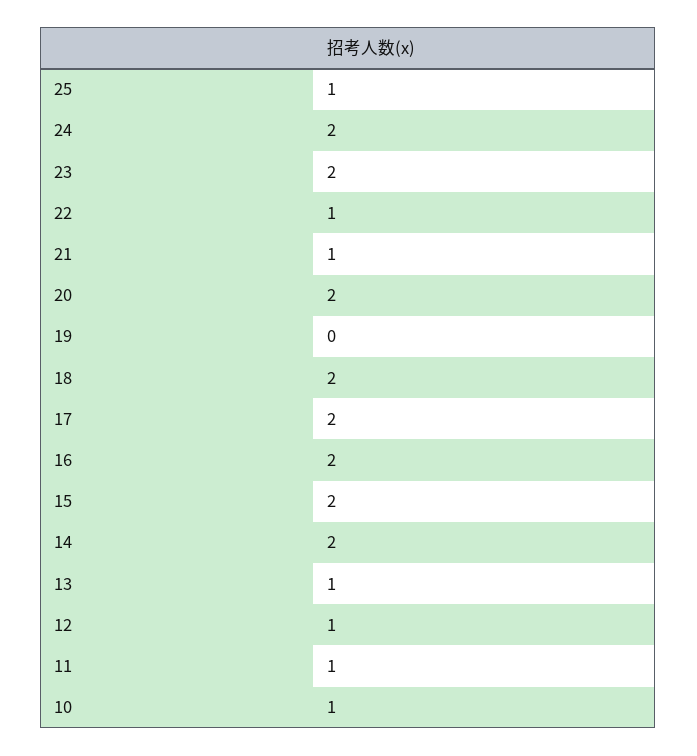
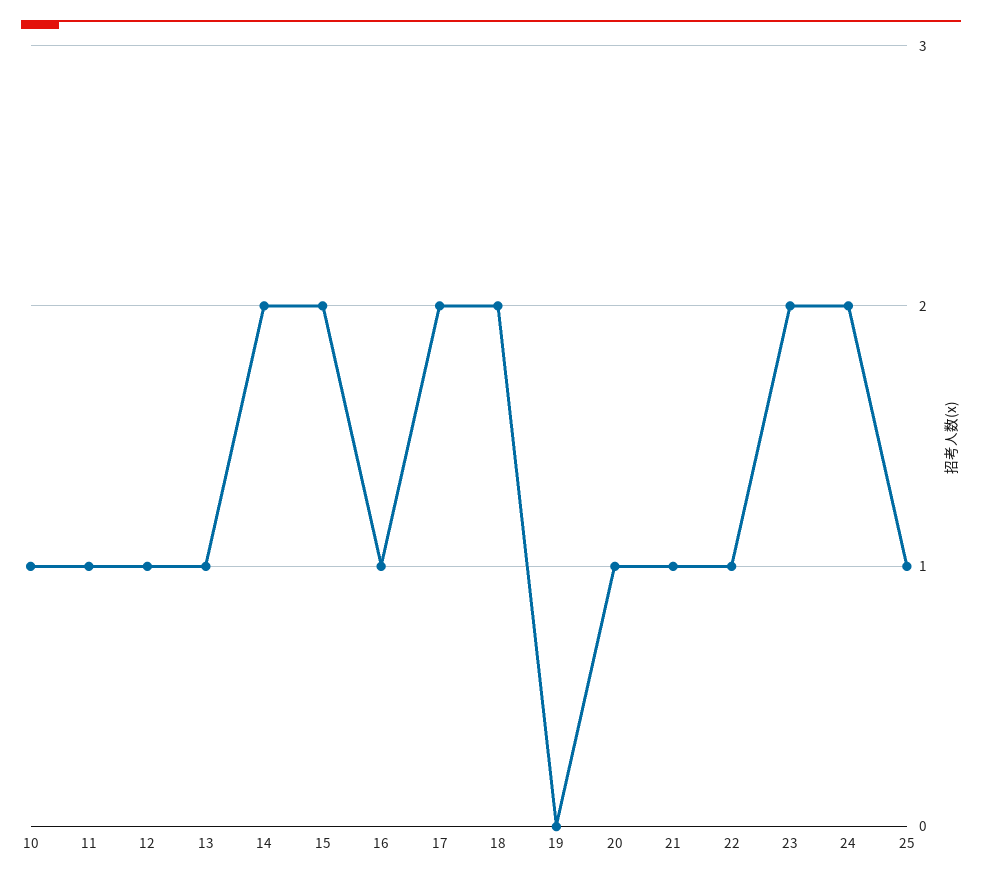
  {
    "25": 1,
    "24": 2,
    "23": 2,
    "22": 1,
    "21": 1,
-   "20": 2,
+   "20": 1,
    "19": 0,
    "18": 2,
    "17": 2,
-   "16": 2,
+   "16": 1,
    "15": 2,
    "14": 2,
    "13": 1,
    "12": 1,
    "11": 1,
    "10": 1
  }

